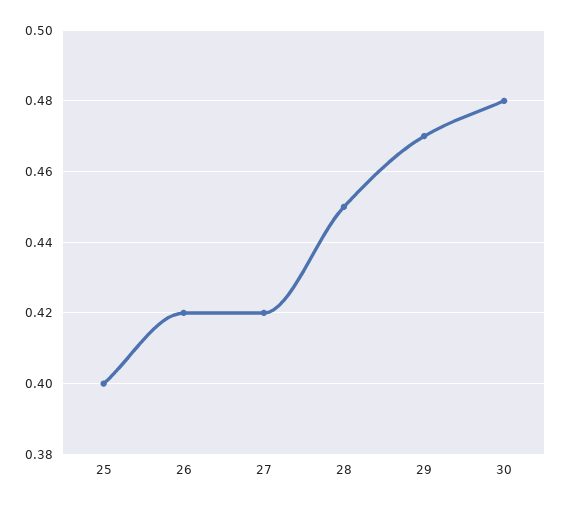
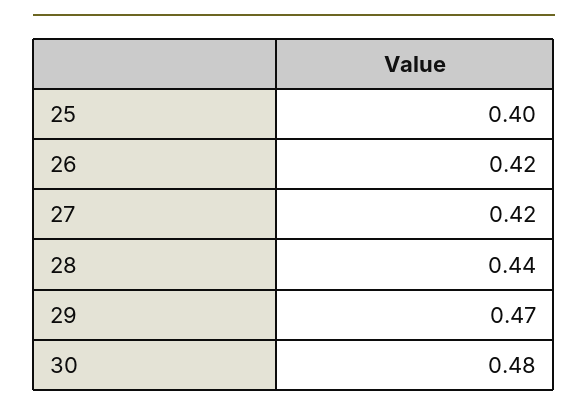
  {
    "25": 0.4,
    "26": 0.42,
    "27": 0.42,
-   "28": 0.45,
+   "28": 0.44,
    "29": 0.47,
    "30": 0.48
  }

